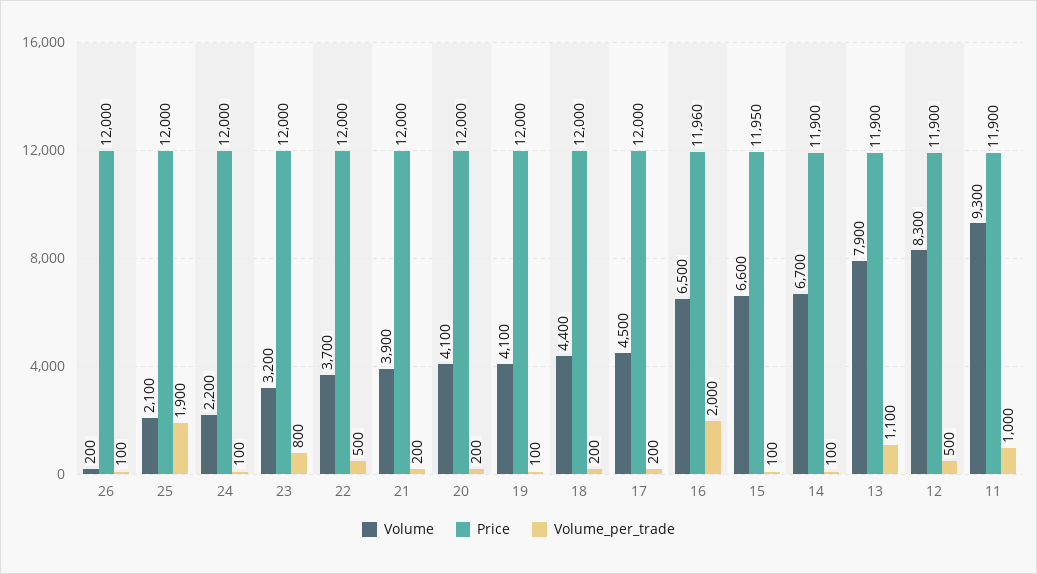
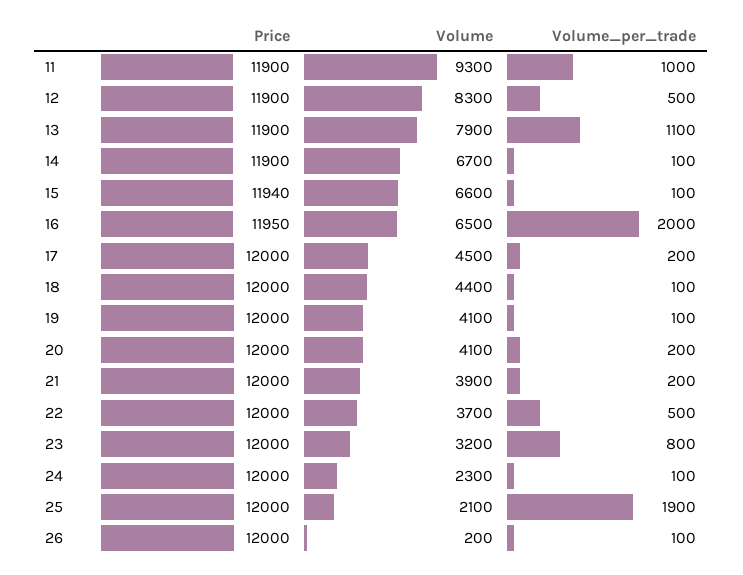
  {
    "Volume": {
      "26": 200,
      "25": 2100,
-     "24": 2200,
+     "24": 2300,
      "23": 3200,
      "22": 3700,
      "21": 3900,
      "20": 4100,
      "19": 4100,
      "18": 4400,
      "17": 4500,
      "16": 6500,
      "15": 6600,
      "14": 6700,
      "13": 7900,
      "12": 8300,
      "11": 9300
    },
    "Price": {
      "26": 12000,
      "25": 12000,
      "24": 12000,
      "23": 12000,
      "22": 12000,
      "21": 12000,
      "20": 12000,
      "19": 12000,
      "18": 12000,
      "17": 12000,
-     "16": 11960,
+     "16": 11950,
-     "15": 11950,
+     "15": 11940,
      "14": 11900,
      "13": 11900,
      "12": 11900,
      "11": 11900
    },
    "Volume_per_trade": {
      "26": 100,
      "25": 1900,
      "24": 100,
      "23": 800,
      "22": 500,
      "21": 200,
      "20": 200,
      "19": 100,
-     "18": 200,
+     "18": 100,
      "17": 200,
      "16": 2000,
      "15": 100,
      "14": 100,
      "13": 1100,
      "12": 500,
      "11": 1000
    }
  }

